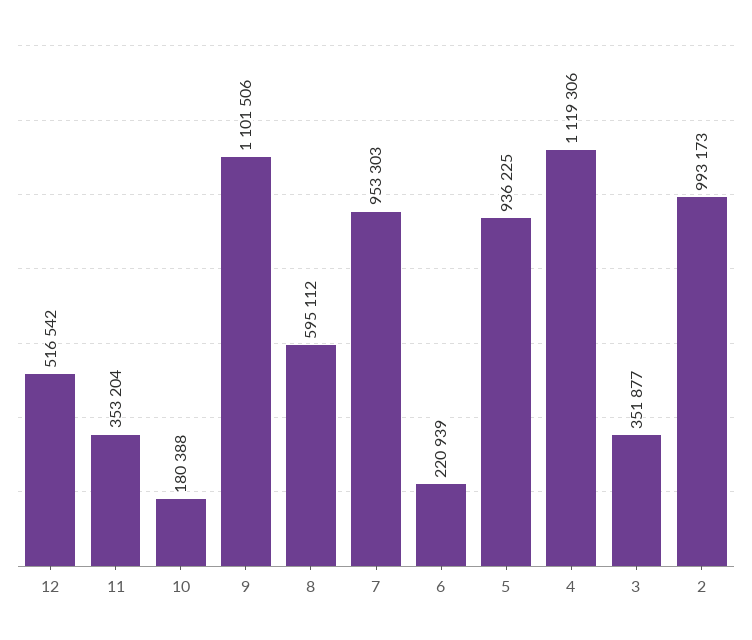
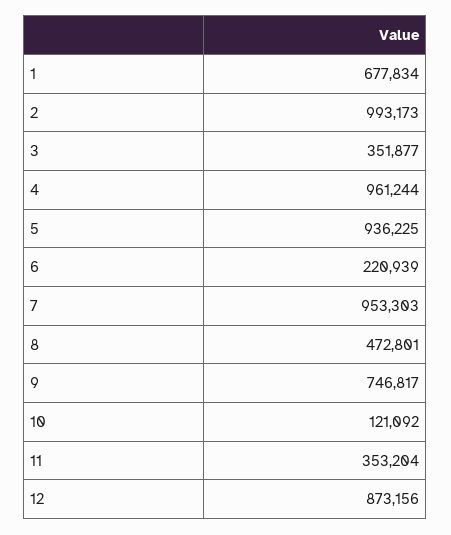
  {
-   "12": 516542,
+   "12": 873156,
    "11": 353204,
-   "10": 180388,
+   "10": 121092,
-   "9": 1101506,
+   "9": 746817,
-   "8": 595112,
+   "8": 472801,
    "7": 953303,
    "6": 220939,
    "5": 936225,
-   "4": 1119306,
+   "4": 961244,
    "3": 351877,
-   "2": 993173
+   "2": 993173,
+   "1": 677834
  }

